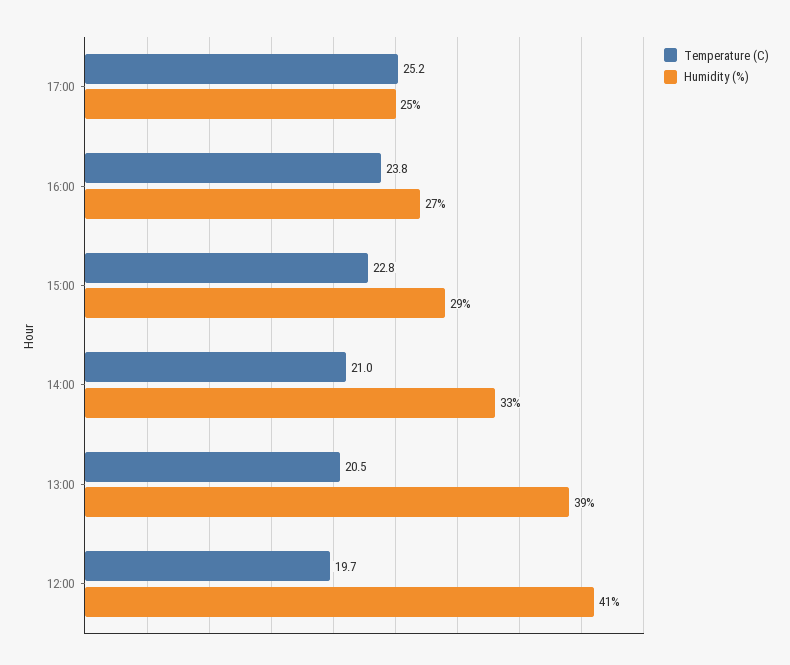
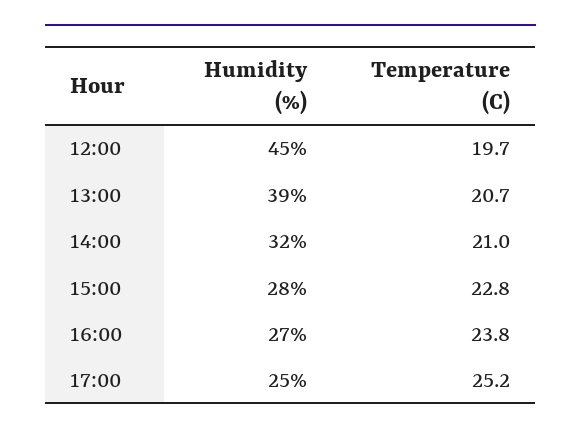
  {
    "Temperature (C)": {
      "17:00": 25.2,
      "16:00": 23.8,
      "15:00": 22.8,
      "14:00": 21,
-     "13:00": 20.5,
+     "13:00": 20.7,
      "12:00": 19.7
    },
    "Humidity (%)": {
      "17:00": 25,
      "16:00": 27,
-     "15:00": 29,
+     "15:00": 28,
-     "14:00": 33,
+     "14:00": 32,
      "13:00": 39,
-     "12:00": 41
+     "12:00": 45
    }
  }

